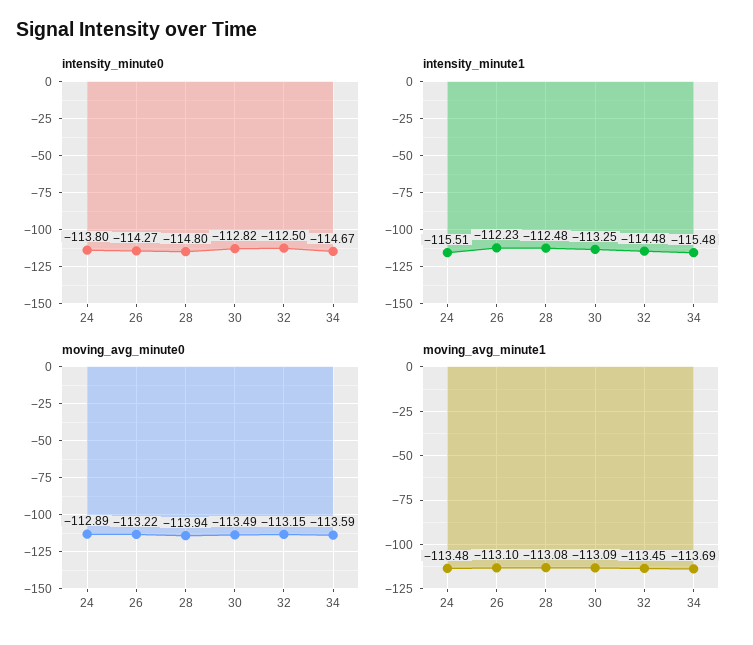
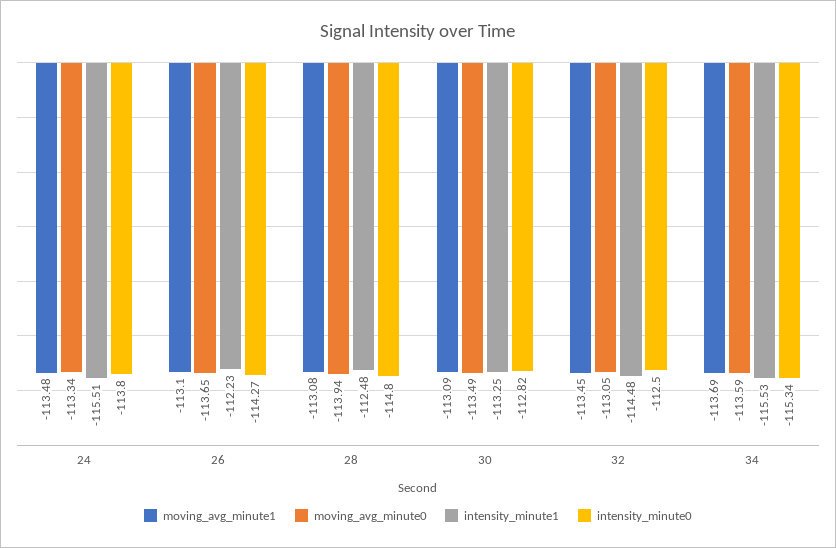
  {
    "intensity_minute0": {
      "24": -113.8,
      "26": -114.27,
      "28": -114.8,
      "30": -112.82,
      "32": -112.5,
-     "34": -114.67
+     "34": -115.34
    },
    "intensity_minute1": {
      "24": -115.51,
      "26": -112.23,
      "28": -112.48,
      "30": -113.25,
      "32": -114.48,
-     "34": -115.48
+     "34": -115.53
    },
    "moving_avg_minute0": {
-     "24": -112.89,
+     "24": -113.34,
-     "26": -113.22,
+     "26": -113.65,
      "28": -113.94,
      "30": -113.49,
-     "32": -113.15,
+     "32": -113.05,
      "34": -113.59
    },
    "moving_avg_minute1": {
      "24": -113.48,
      "26": -113.1,
      "28": -113.08,
      "30": -113.09,
      "32": -113.45,
      "34": -113.69
    }
  }

